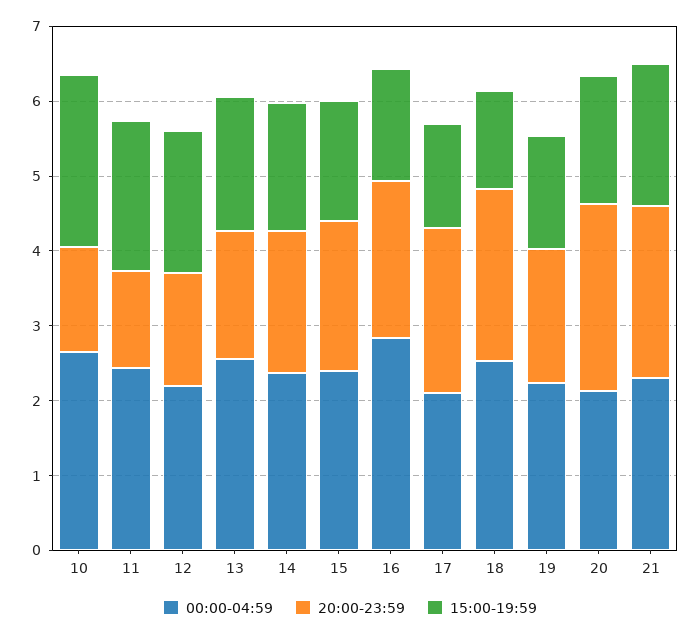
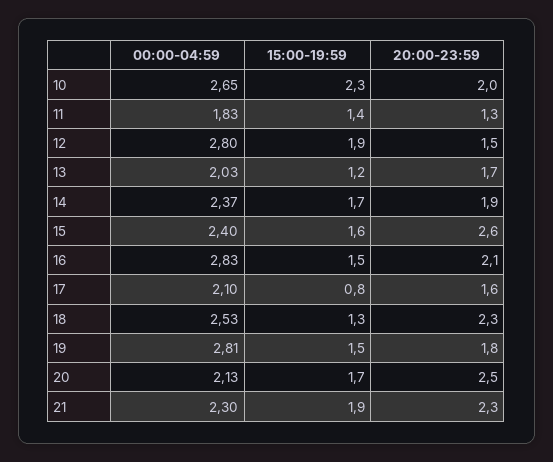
  {
    "00:00-04:59": {
      "10": 2.65,
-     "11": 2.4,
+     "11": 1.83,
-     "12": 2.2,
+     "12": 2.8,
-     "13": 2.6,
+     "13": 2.03,
      "14": 2.37,
      "15": 2.4,
      "16": 2.83,
      "17": 2.1,
      "18": 2.53,
-     "19": 2.2,
+     "19": 2.81,
      "20": 2.13,
      "21": 2.3
    },
    "20:00-23:59": {
-     "10": 1.4,
+     "10": 2,
      "11": 1.3,
      "12": 1.5,
      "13": 1.7,
      "14": 1.9,
-     "15": 2,
+     "15": 2.6,
      "16": 2.1,
-     "17": 2.2,
+     "17": 1.6,
      "18": 2.3,
      "19": 1.8,
      "20": 2.5,
      "21": 2.3
    },
    "15:00-19:59": {
      "10": 2.3,
-     "11": 2,
+     "11": 1.4,
      "12": 1.9,
-     "13": 1.8,
+     "13": 1.2,
      "14": 1.7,
      "15": 1.6,
      "16": 1.5,
-     "17": 1.4,
+     "17": 0.8,
      "18": 1.3,
      "19": 1.5,
      "20": 1.7,
      "21": 1.9
    }
  }

